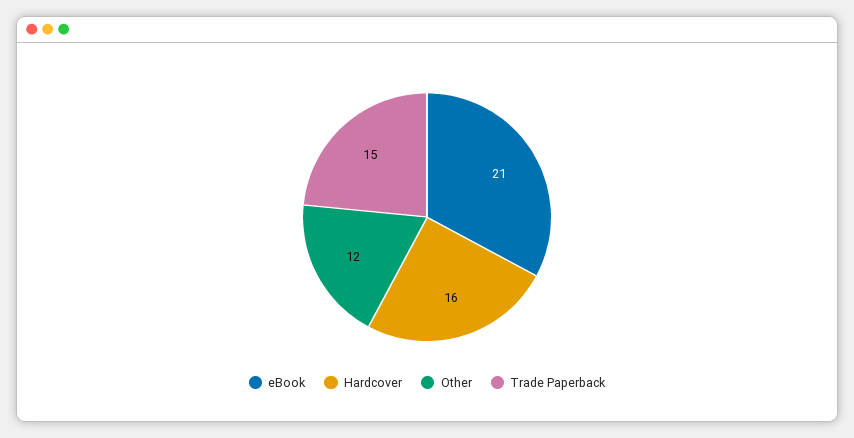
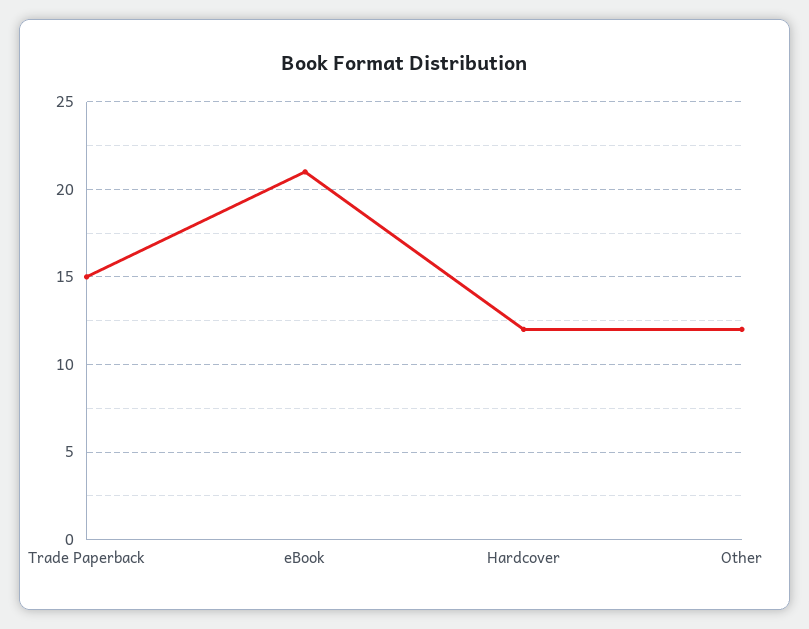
  {
    "eBook": 21,
-   "Hardcover": 16,
+   "Hardcover": 12,
    "Other": 12,
    "Trade Paperback": 15
  }

